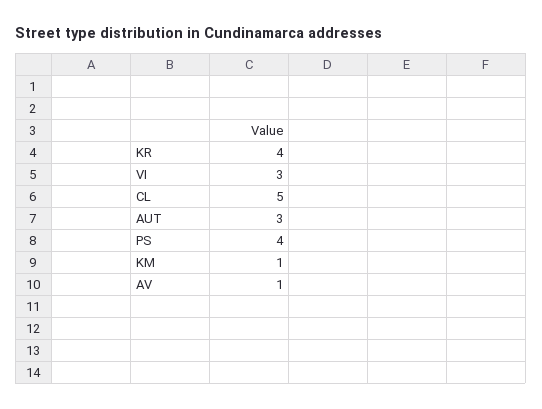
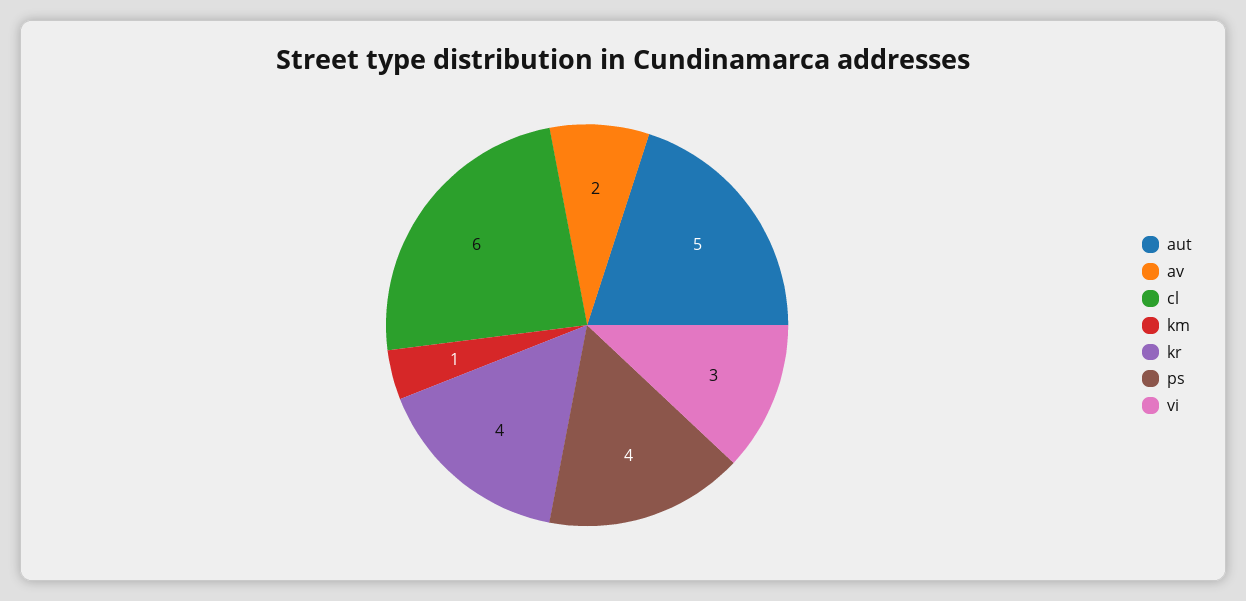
  {
    "KR": 4,
    "VI": 3,
-   "CL": 5,
+   "CL": 6,
-   "AUT": 3,
+   "AUT": 5,
    "PS": 4,
    "KM": 1,
-   "AV": 1
+   "AV": 2
  }

